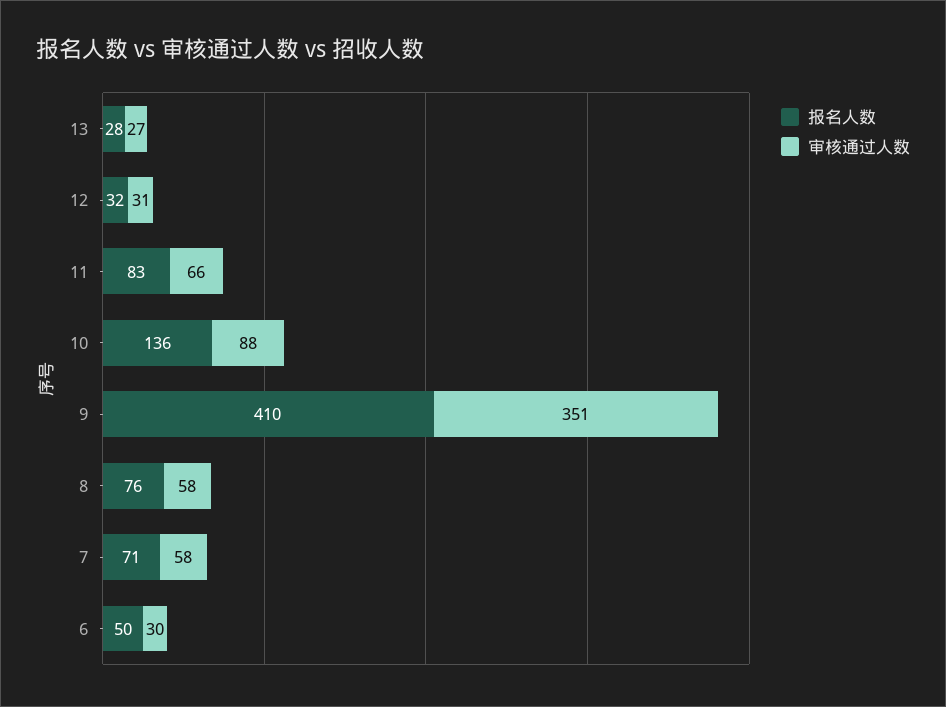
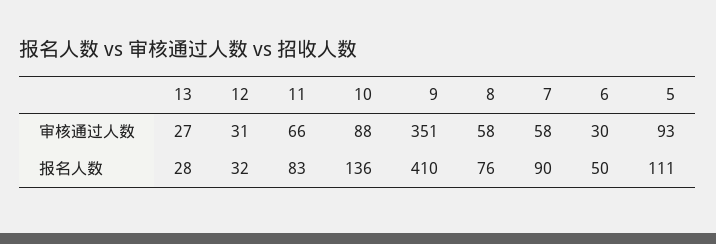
  {
    "报名人数": {
      "13": 28,
      "12": 32,
      "11": 83,
      "10": 136,
      "9": 410,
      "8": 76,
-     "7": 71,
+     "7": 90,
-     "6": 50
+     "6": 50,
+     "5": 111
    },
    "审核通过人数": {
      "13": 27,
      "12": 31,
      "11": 66,
      "10": 88,
      "9": 351,
      "8": 58,
      "7": 58,
-     "6": 30
+     "6": 30,
+     "5": 93
    }
  }

